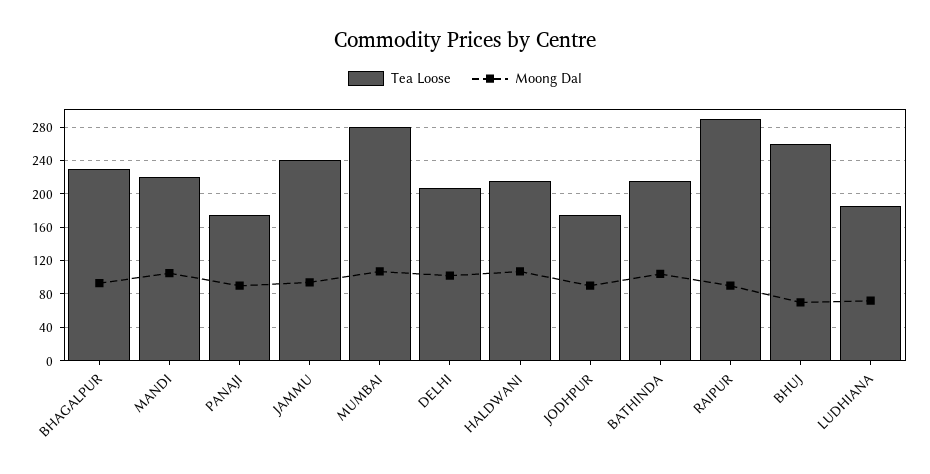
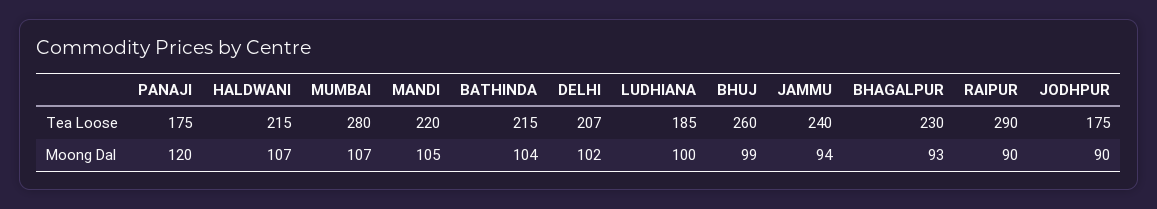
  {
    "Tea Loose": {
      "BHAGALPUR": 230,
      "MANDI": 220,
      "PANAJI": 175,
      "JAMMU": 240,
      "MUMBAI": 280,
      "DELHI": 207,
      "HALDWANI": 215,
      "JODHPUR": 175,
      "BATHINDA": 215,
      "RAIPUR": 290,
      "BHUJ": 260,
      "LUDHIANA": 185
    },
    "Moong Dal": {
      "BHAGALPUR": 93,
      "MANDI": 105,
-     "PANAJI": 90,
+     "PANAJI": 120,
      "JAMMU": 94,
      "MUMBAI": 107,
      "DELHI": 102,
      "HALDWANI": 107,
      "JODHPUR": 90,
      "BATHINDA": 104,
      "RAIPUR": 90,
-     "BHUJ": 70,
+     "BHUJ": 99,
-     "LUDHIANA": 70
+     "LUDHIANA": 100
    }
  }

